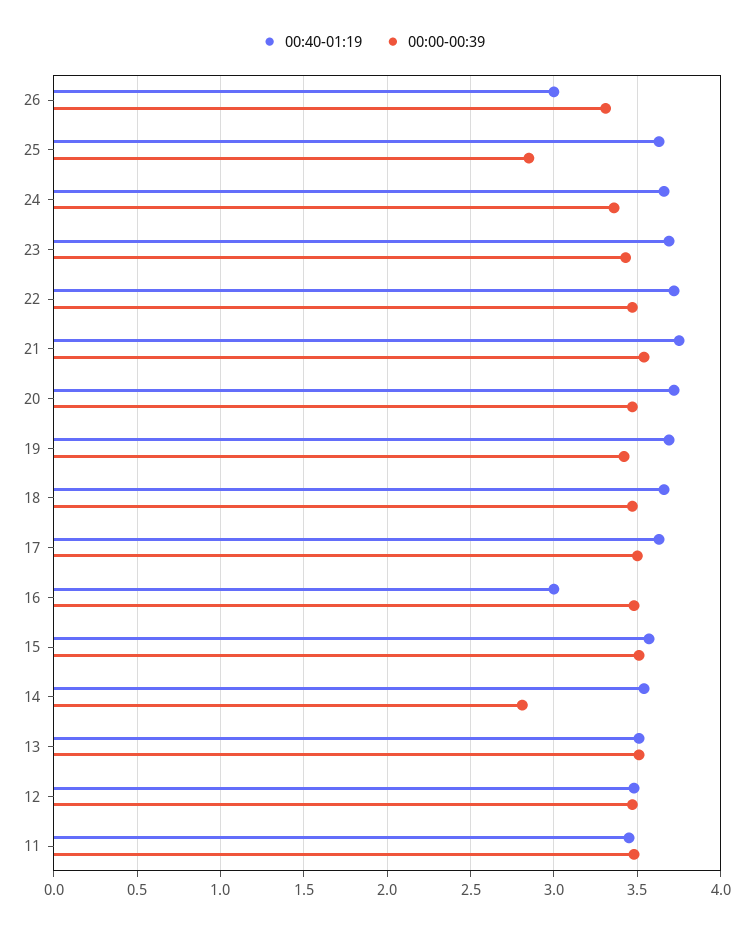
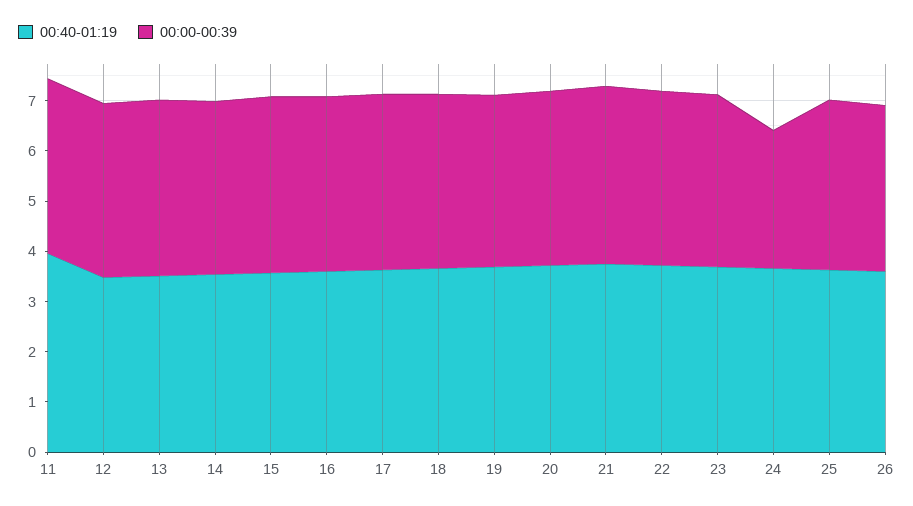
  {
    "00:40-01:19": {
-     "26": 3,
+     "26": 3.6,
      "25": 3.65,
      "24": 3.65,
      "23": 3.7,
      "22": 3.7,
      "21": 3.75,
      "20": 3.7,
      "19": 3.7,
      "18": 3.65,
      "17": 3.65,
-     "16": 3,
+     "16": 3.6,
      "15": 3.55,
      "14": 3.55,
      "13": 3.5,
      "12": 3.5,
-     "11": 3.45
+     "11": 4
    },
    "00:00-00:39": {
      "26": 3.3,
-     "25": 2.85,
+     "25": 3.4,
-     "24": 3.35,
+     "24": 2.8,
      "23": 3.45,
      "22": 3.45,
      "21": 3.55,
      "20": 3.45,
      "19": 3.4,
      "18": 3.45,
      "17": 3.5,
      "16": 3.5,
      "15": 3.5,
-     "14": 2.8,
+     "14": 3.4,
      "13": 3.5,
      "12": 3.45,
      "11": 3.5
    }
  }

